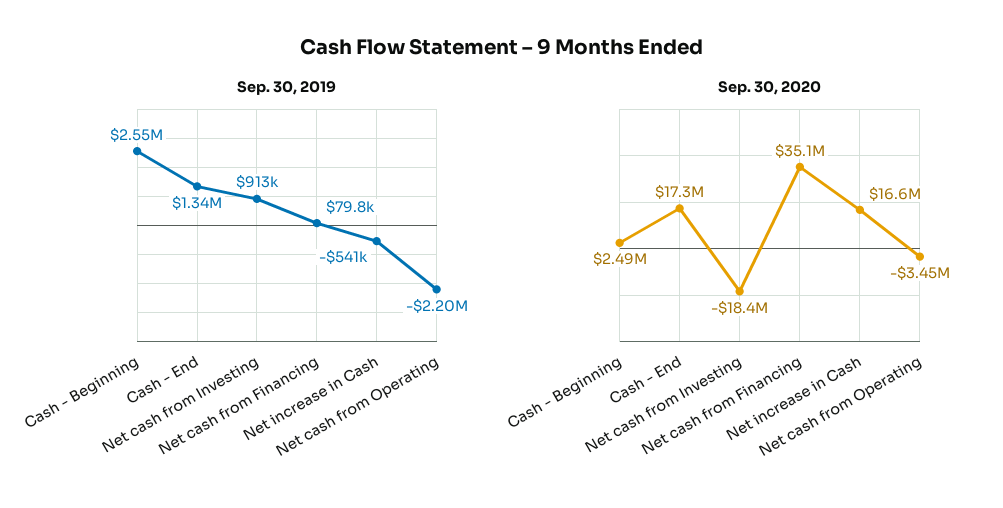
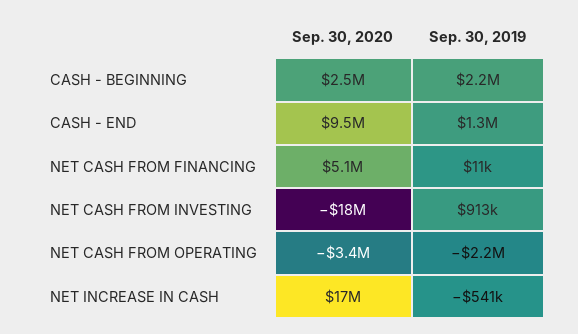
  {
    "Sep. 30, 2019": {
-     "Cash - Beginning": 2550000,
+     "Cash - Beginning": 2200000,
      "Cash - End": 1340000,
      "Net cash from Investing": 913000,
-     "Net cash from Financing": 79800,
+     "Net cash from Financing": 11000,
      "Net increase in Cash": -541000,
      "Net cash from Operating": -2200000
    },
    "Sep. 30, 2020": {
      "Cash - Beginning": 2490000,
-     "Cash - End": 17300000,
+     "Cash - End": 9500000,
      "Net cash from Investing": -18400000,
-     "Net cash from Financing": 35100000,
+     "Net cash from Financing": 5100000,
      "Net increase in Cash": 16600000,
      "Net cash from Operating": -3450000
    }
  }

